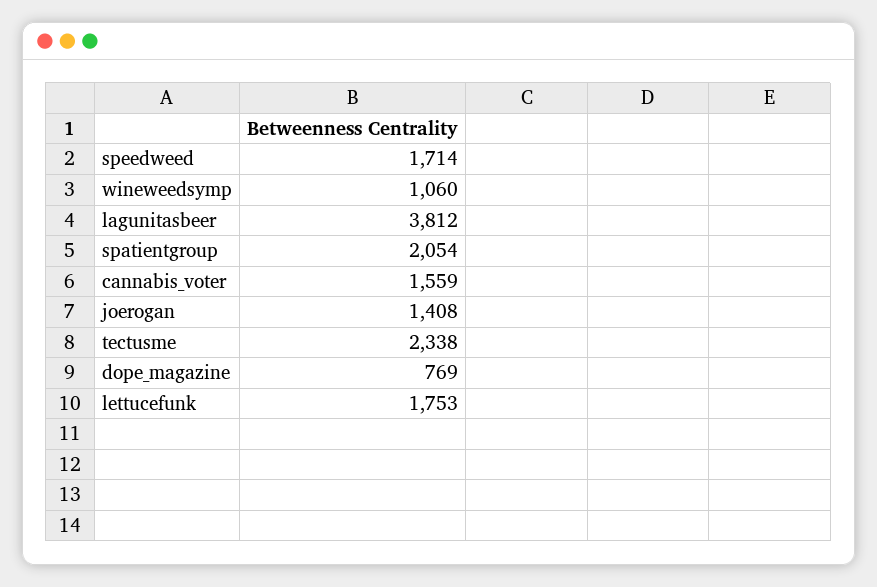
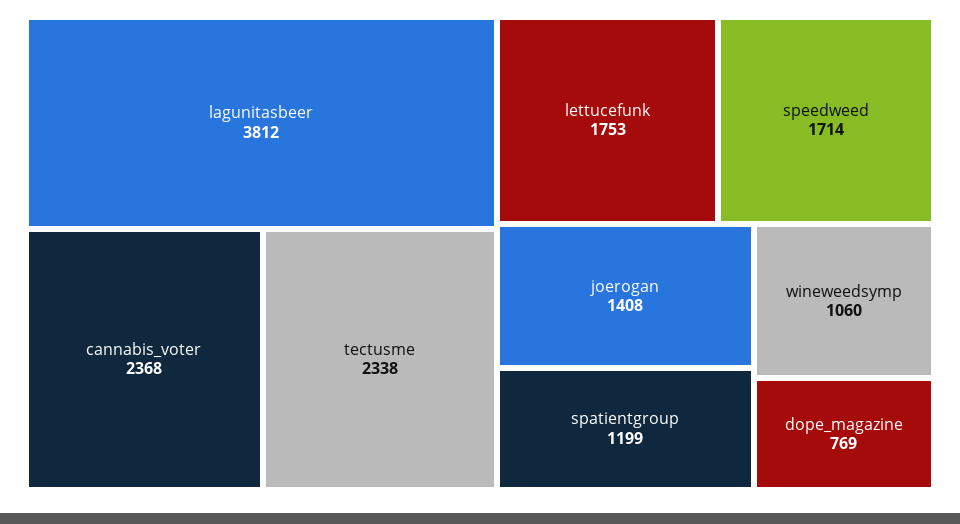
  {
    "speedweed": 1714,
    "wineweedsymp": 1060,
    "lagunitasbeer": 3812,
-   "spatientgroup": 2054,
+   "spatientgroup": 1199,
-   "cannabis_voter": 1559,
+   "cannabis_voter": 2368,
    "joerogan": 1408,
    "tectusme": 2338,
    "dope_magazine": 769,
    "lettucefunk": 1753
  }

